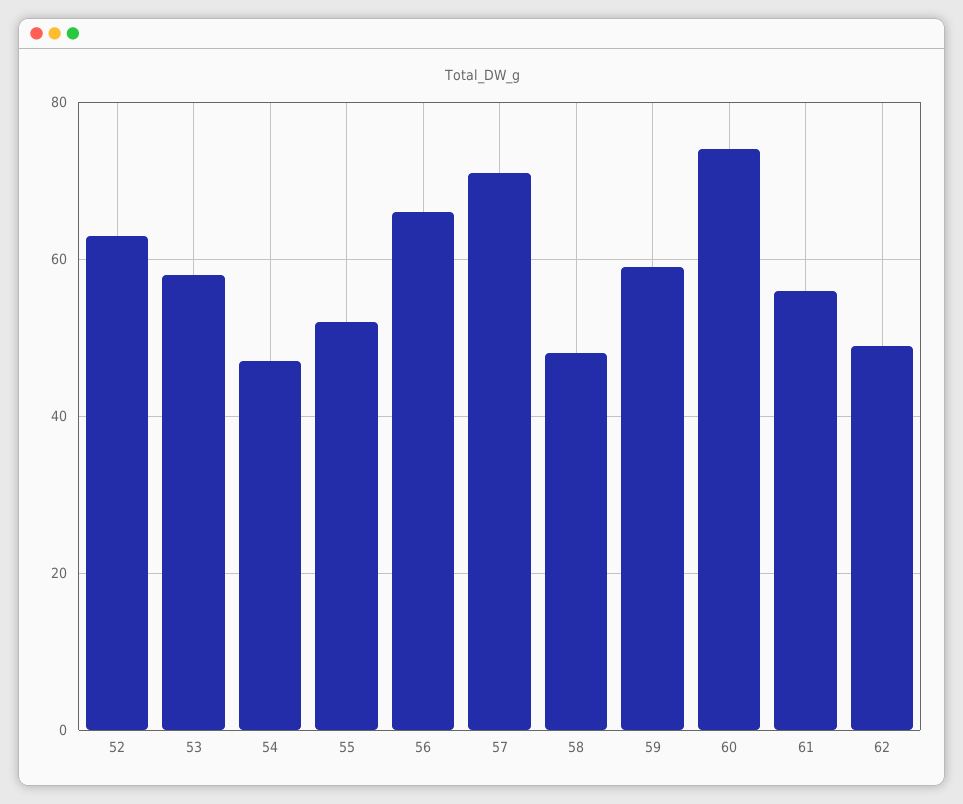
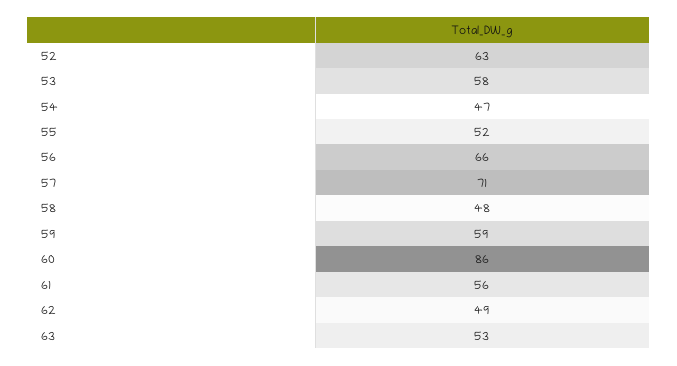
  {
    "52": 63,
    "53": 58,
    "54": 47,
    "55": 52,
    "56": 66,
    "57": 71,
    "58": 48,
    "59": 59,
-   "60": 75,
+   "60": 86,
    "61": 56,
-   "62": 49
+   "62": 49,
+   "63": 53
  }

